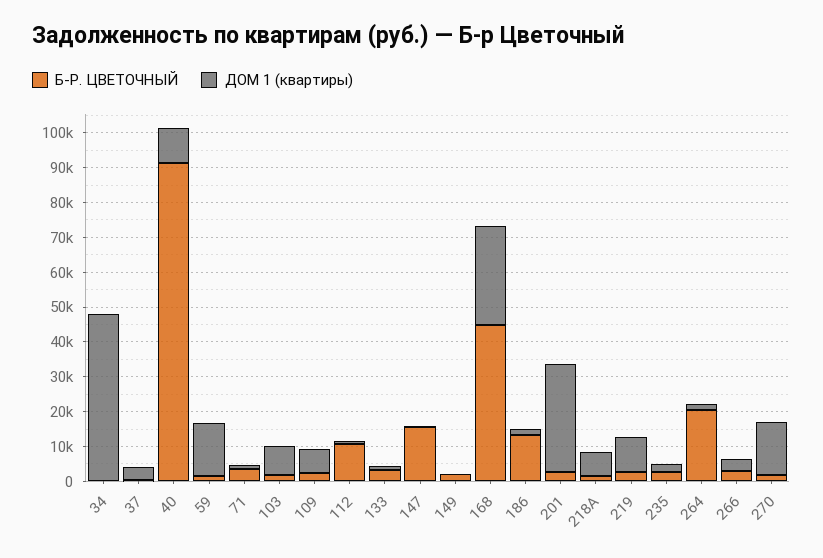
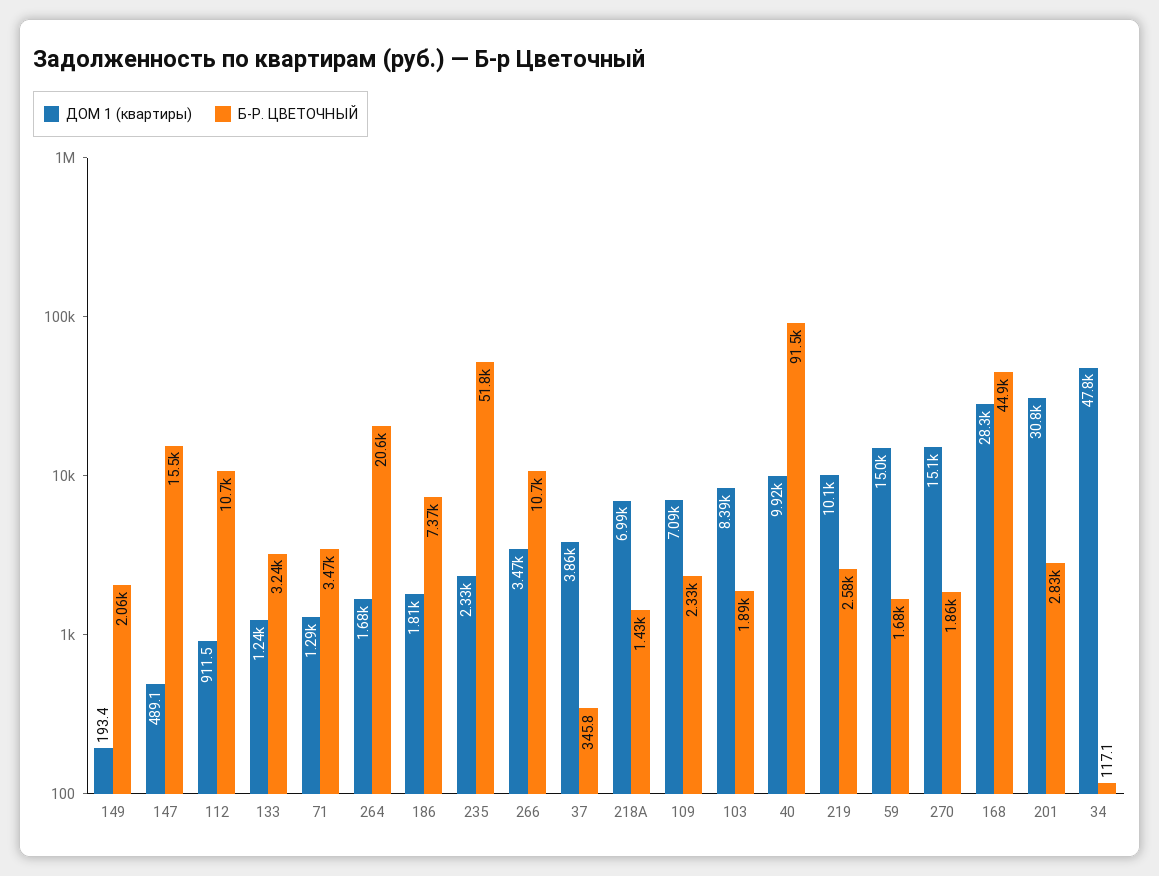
  {
    "Б-Р. ЦВЕТОЧНЫЙ": {
      "34": 117.1,
      "37": 345.8,
      "40": 91500,
      "59": 1680,
      "71": 3470,
      "103": 1890,
      "109": 2330,
      "112": 10700,
      "133": 3240,
      "147": 15500,
      "149": 2060,
      "168": 44900,
-     "186": 12500,
+     "186": 7370,
      "201": 2830,
      "218А": 1430,
      "219": 2580,
-     "235": 2500,
+     "235": 51800,
      "264": 20600,
-     "266": 2500,
+     "266": 10700,
      "270": 1860
    },
    "ДОМ 1 (квартиры)": {
      "34": 47800,
      "37": 3860,
      "40": 9920,
      "59": 15000,
      "71": 1290,
      "103": 8390,
      "109": 7090,
      "112": 911.5,
      "133": 1240,
      "147": 489.1,
      "149": 193.4,
      "168": 28300,
      "186": 1810,
      "201": 30800,
      "218А": 6990,
      "219": 10100,
      "235": 2330,
      "264": 1680,
      "266": 3470,
      "270": 15100
    }
  }

